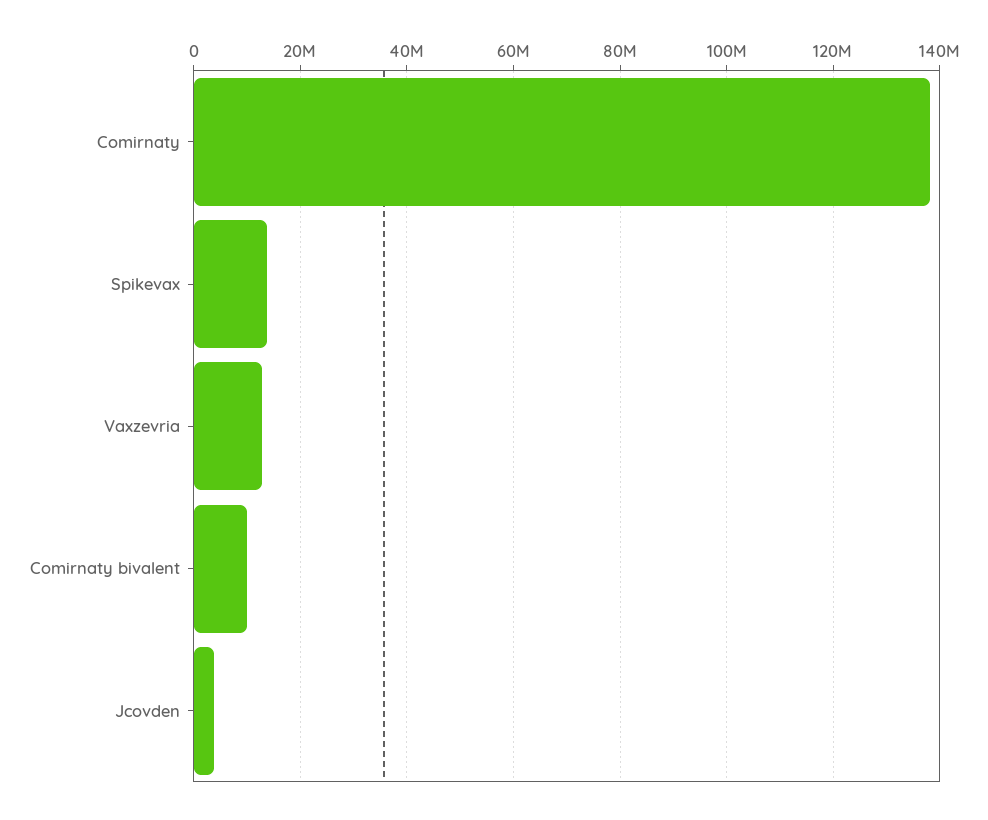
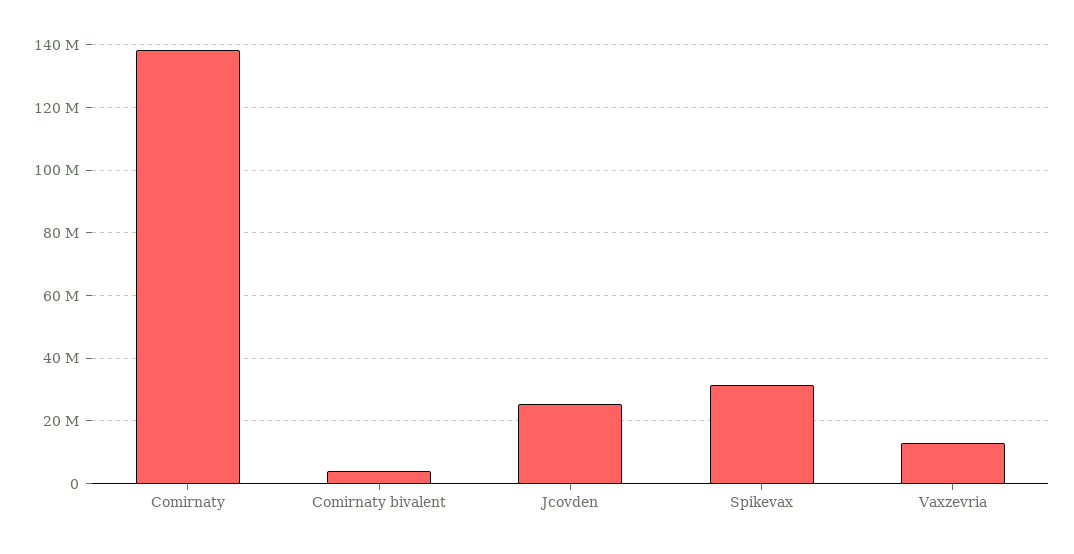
  {
    "Comirnaty": 138000000,
-   "Spikevax": 14000000,
+   "Spikevax": 32000000,
    "Vaxzevria": 12000000,
-   "Comirnaty bivalent": 10000000,
+   "Comirnaty bivalent": 4000000,
-   "Jcovden": 4000000
+   "Jcovden": 26000000
  }

